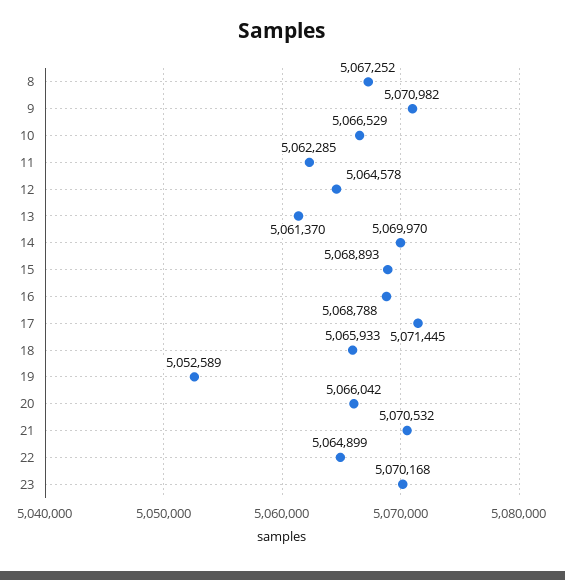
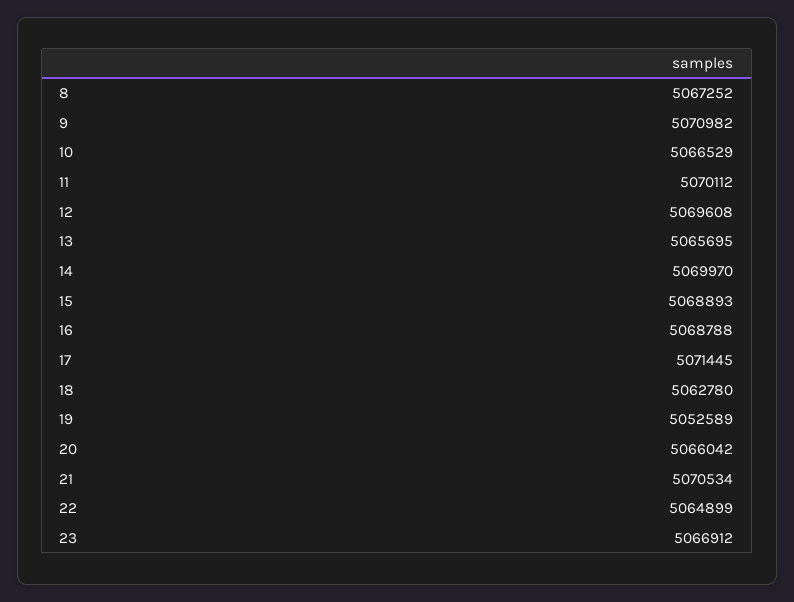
  {
    "8": 5067252,
    "9": 5070982,
    "10": 5066529,
-   "11": 5062285,
+   "11": 5070112,
-   "12": 5064578,
+   "12": 5069608,
-   "13": 5061370,
+   "13": 5065695,
    "14": 5069970,
    "15": 5068893,
    "16": 5068788,
    "17": 5071445,
-   "18": 5065933,
+   "18": 5062780,
    "19": 5052589,
    "20": 5066042,
-   "21": 5070532,
+   "21": 5070534,
    "22": 5064899,
-   "23": 5070168
+   "23": 5066912
  }

